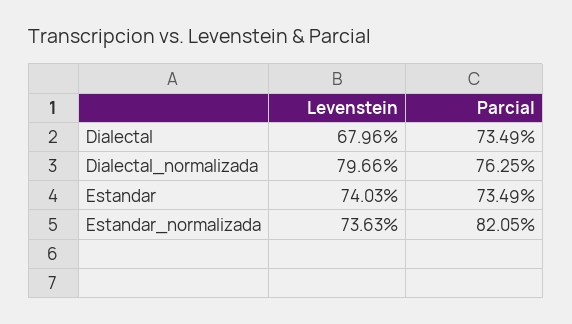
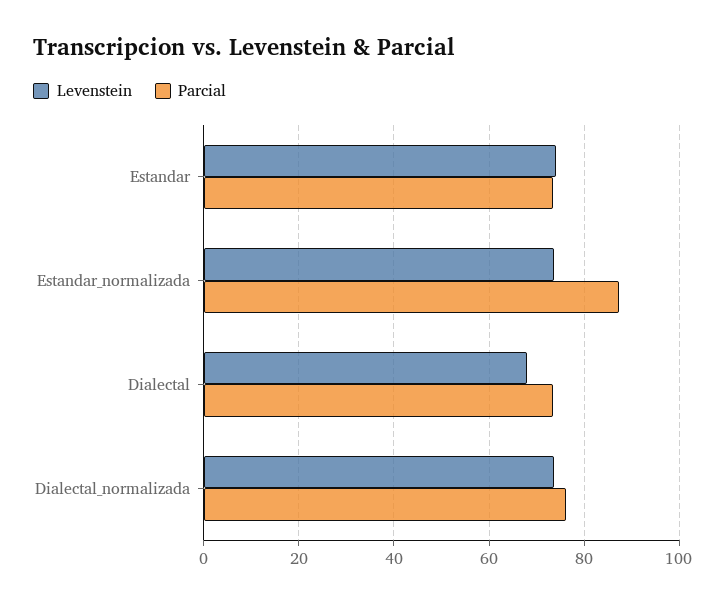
  {
    "Levenstein": {
      "Dialectal": 67.96,
-     "Dialectal_normalizada": 79.66,
+     "Dialectal_normalizada": 74,
      "Estandar": 74.03,
      "Estandar_normalizada": 73.63
    },
    "Parcial": {
      "Dialectal": 73.49,
      "Dialectal_normalizada": 76.25,
      "Estandar": 73.49,
-     "Estandar_normalizada": 82.05
+     "Estandar_normalizada": 88
    }
  }

